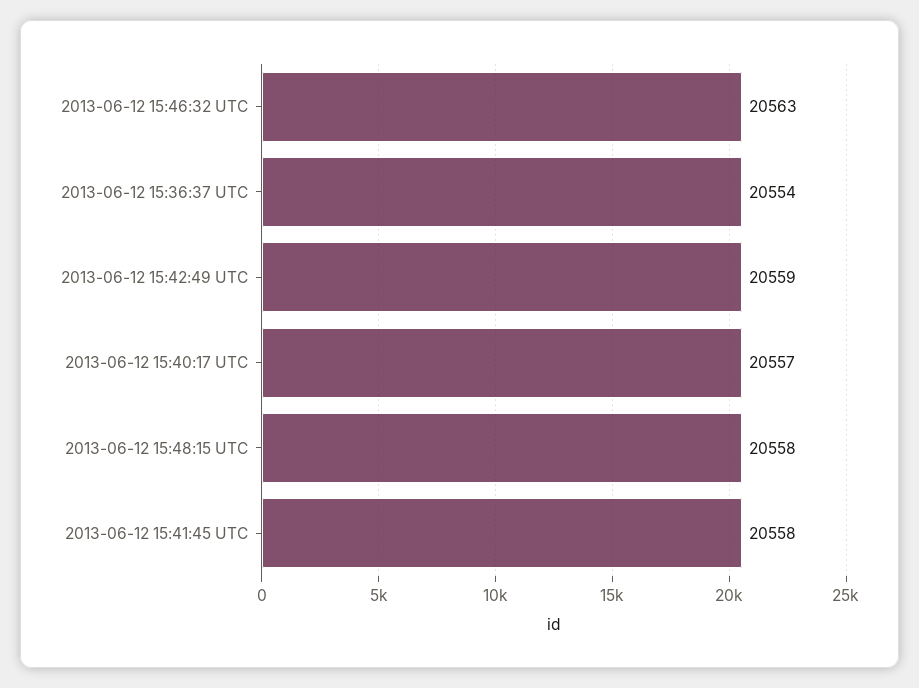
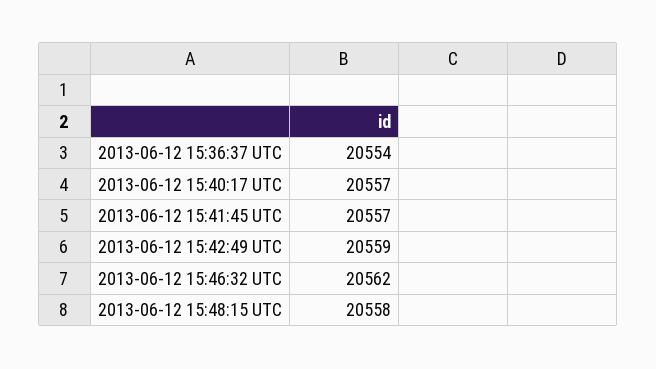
  {
-   "2013-06-12 15:46:32 UTC": 20563,
+   "2013-06-12 15:46:32 UTC": 20562,
    "2013-06-12 15:36:37 UTC": 20554,
    "2013-06-12 15:42:49 UTC": 20559,
    "2013-06-12 15:40:17 UTC": 20557,
    "2013-06-12 15:48:15 UTC": 20558,
-   "2013-06-12 15:41:45 UTC": 20558
+   "2013-06-12 15:41:45 UTC": 20557
  }

